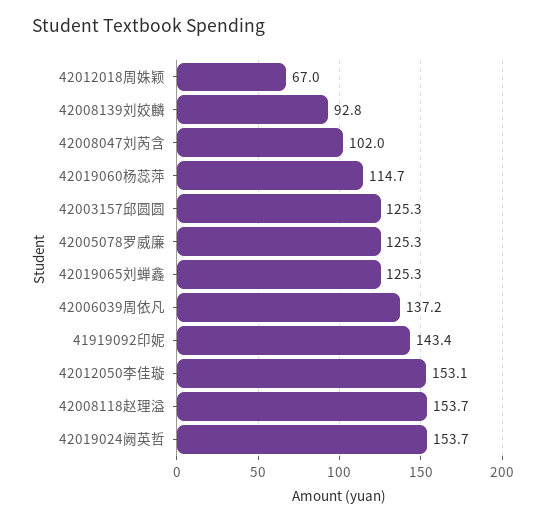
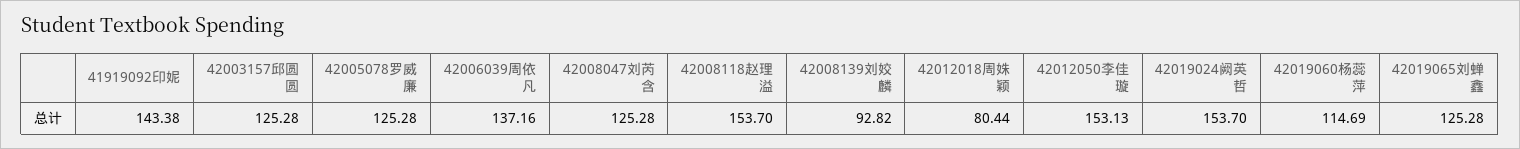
  {
-   "42012018周姝颖": 67,
+   "42012018周姝颖": 80.44,
    "42008139刘姣麟": 92.82,
-   "42008047刘芮含": 102,
+   "42008047刘芮含": 125.28,
    "42019060杨蕊萍": 114.69,
    "42003157邱圆圆": 125.28,
    "42005078罗威廉": 125.28,
    "42019065刘蝉鑫": 125.28,
    "42006039周依凡": 137.16,
    "41919092印妮": 143.38,
    "42012050李佳璇": 153.13,
    "42008118赵理溢": 153.7,
    "42019024阙英哲": 153.7
  }

